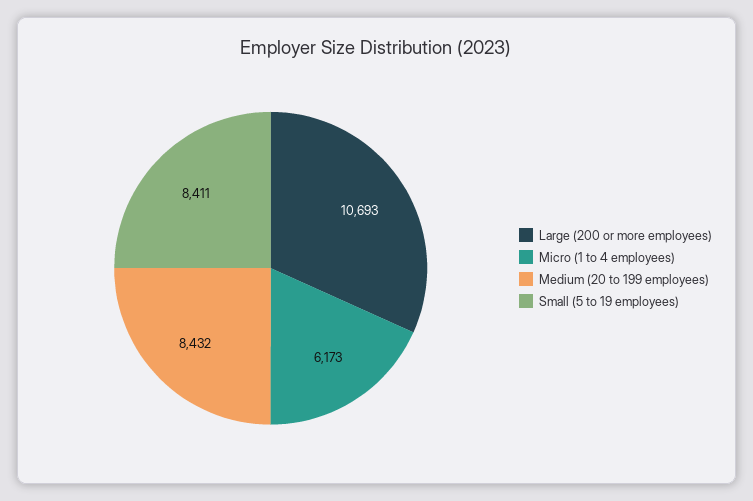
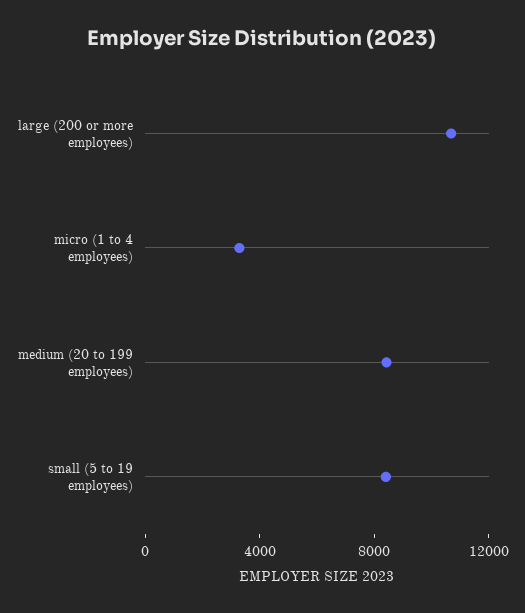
  {
    "Large (200 or more employees)": 10693,
-   "Micro (1 to 4 employees)": 6173,
+   "Micro (1 to 4 employees)": 3000,
    "Medium (20 to 199 employees)": 8432,
    "Small (5 to 19 employees)": 8411
  }

